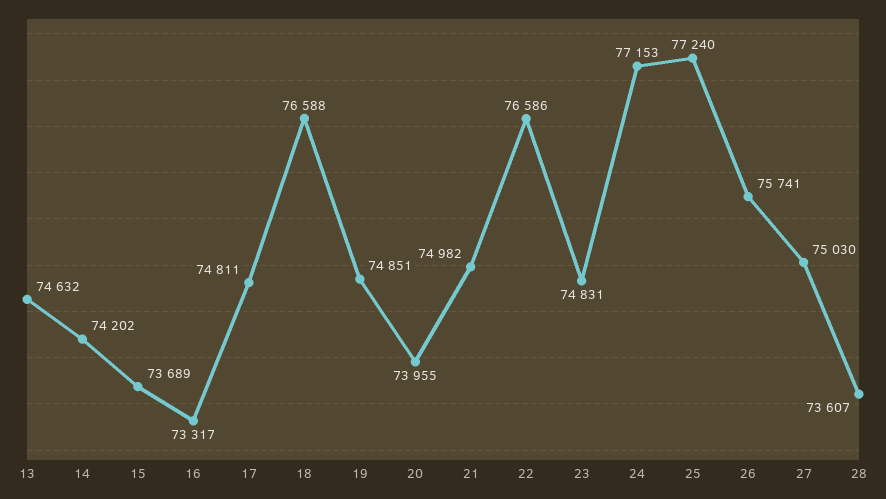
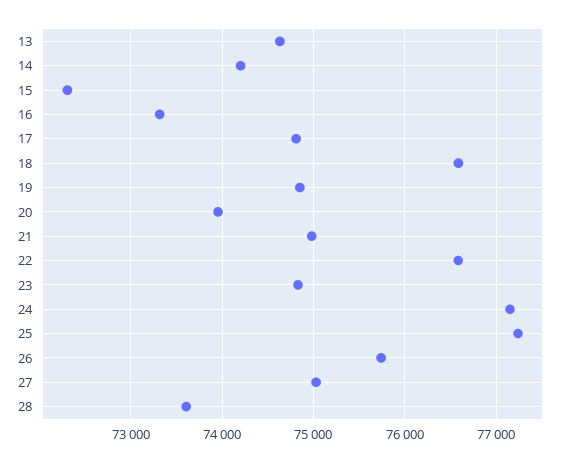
  {
    "13": 74632,
    "14": 74202,
-   "15": 73689,
+   "15": 72300,
    "16": 73317,
    "17": 74811,
    "18": 76588,
    "19": 74851,
    "20": 73955,
    "21": 74982,
    "22": 76586,
    "23": 74831,
    "24": 77153,
    "25": 77240,
    "26": 75741,
    "27": 75030,
    "28": 73607
  }

